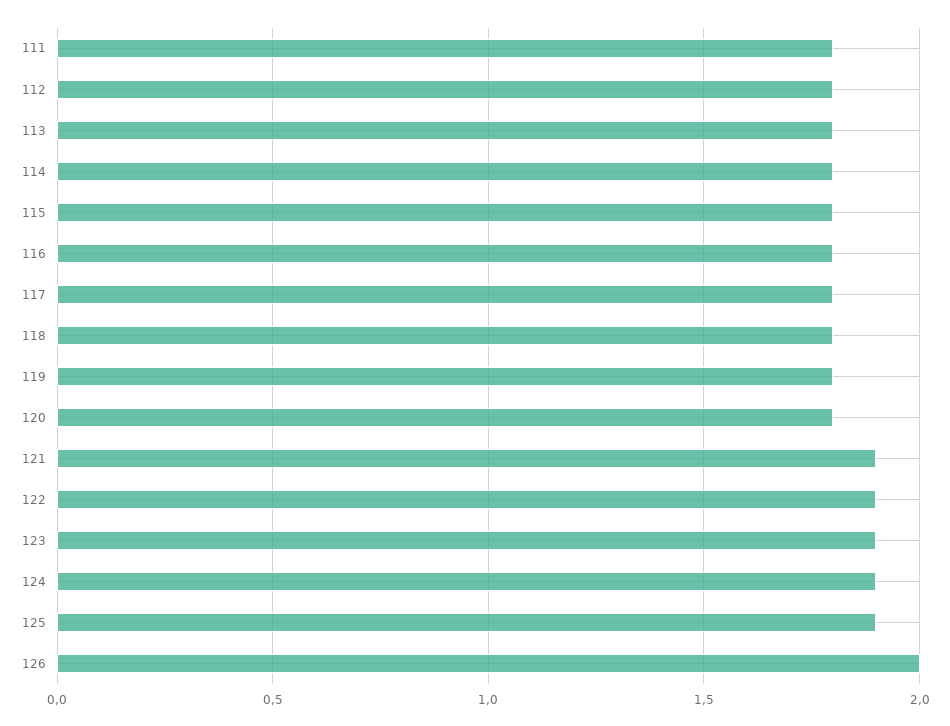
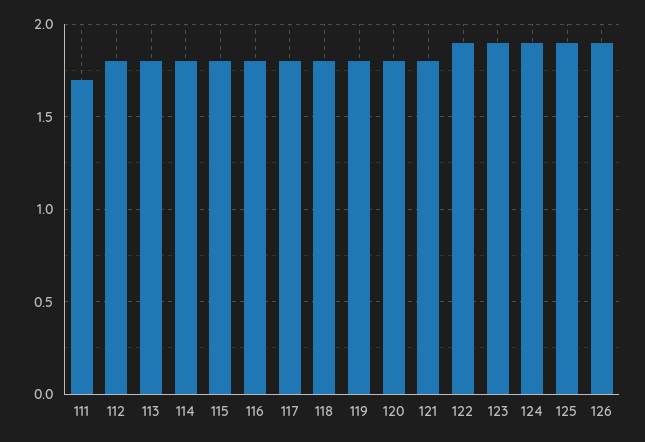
  {
-   "111": 1.8,
+   "111": 1.7,
    "112": 1.8,
    "113": 1.8,
    "114": 1.8,
    "115": 1.8,
    "116": 1.8,
    "117": 1.8,
    "118": 1.8,
    "119": 1.8,
    "120": 1.8,
-   "121": 1.9,
+   "121": 1.8,
    "122": 1.9,
    "123": 1.9,
    "124": 1.9,
    "125": 1.9,
-   "126": 2
+   "126": 1.9
  }

